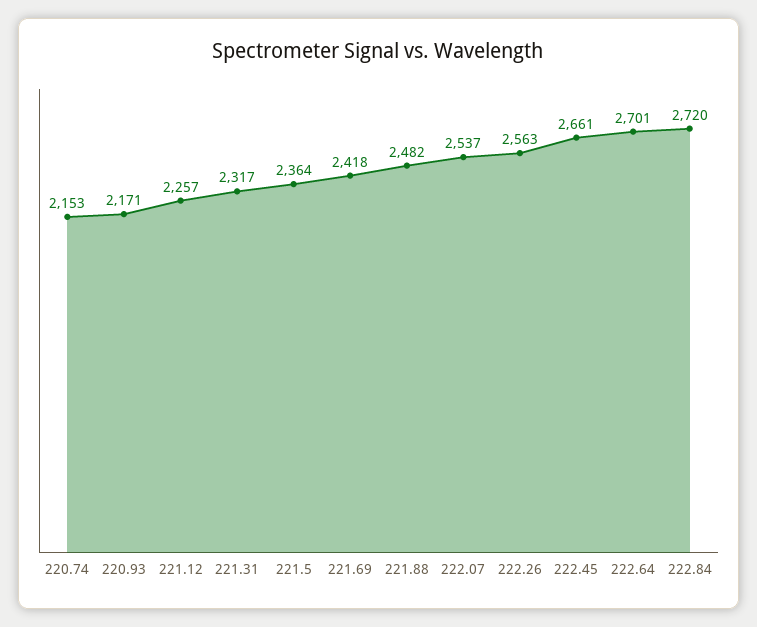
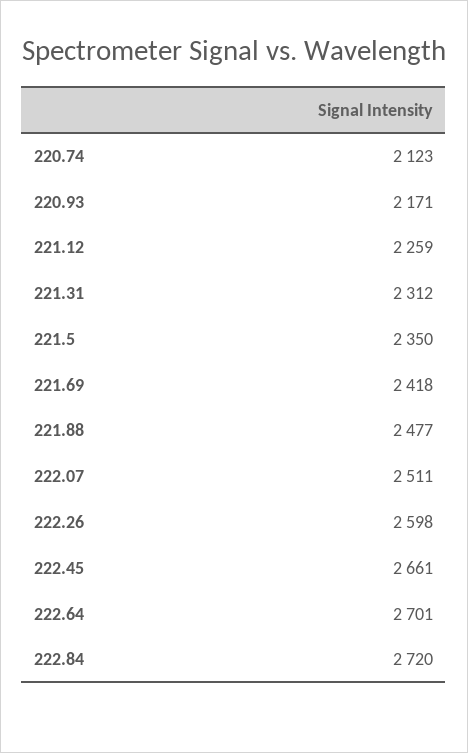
  {
-   "220.74": 2153,
+   "220.74": 2123,
    "220.93": 2171,
-   "221.12": 2257,
+   "221.12": 2259,
-   "221.31": 2317,
+   "221.31": 2312,
-   "221.5": 2364,
+   "221.5": 2350,
    "221.69": 2418,
-   "221.88": 2482,
+   "221.88": 2477,
-   "222.07": 2537,
+   "222.07": 2511,
-   "222.26": 2563,
+   "222.26": 2598,
    "222.45": 2661,
    "222.64": 2701,
    "222.84": 2720
  }

